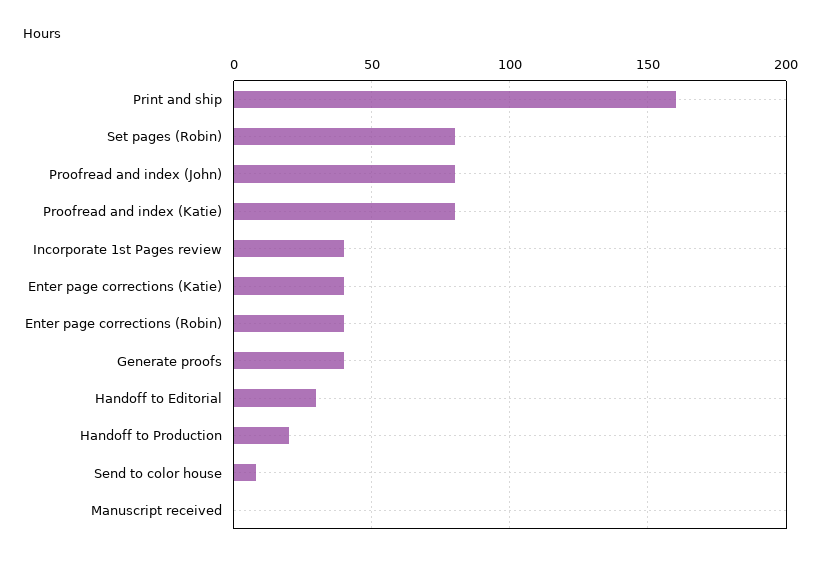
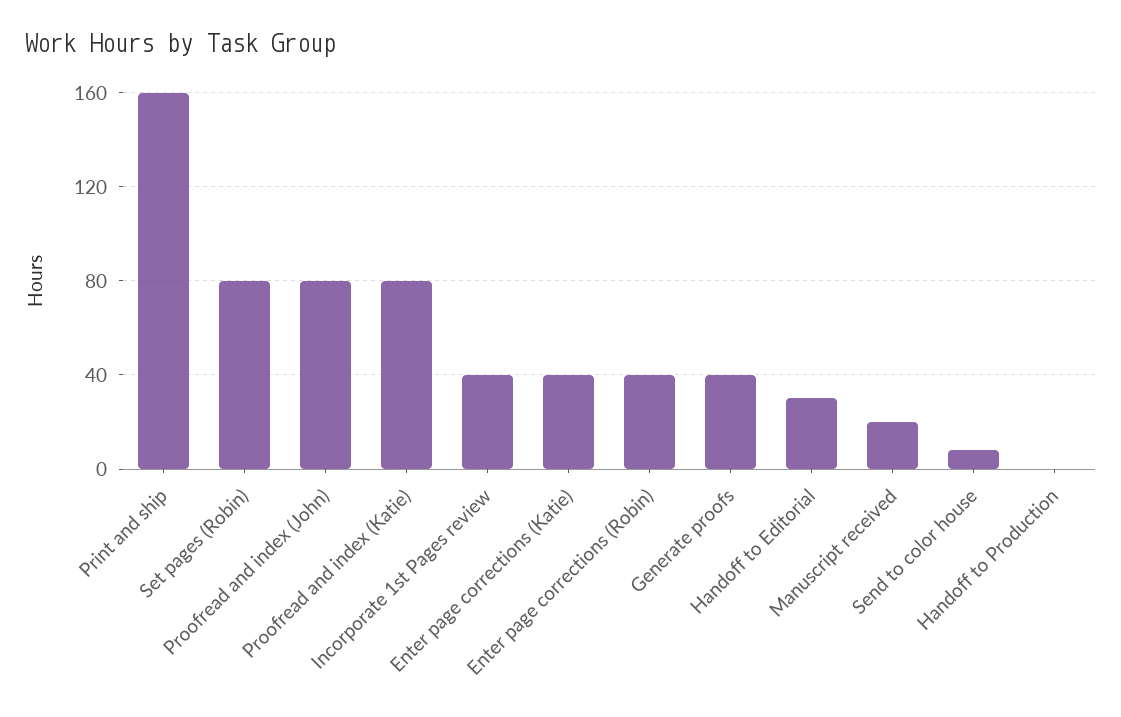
  {
    "Print and ship": 160,
    "Set pages (Robin)": 80,
    "Proofread and index (John)": 80,
    "Proofread and index (Katie)": 80,
    "Incorporate 1st Pages review": 40,
    "Enter page corrections (Katie)": 40,
    "Enter page corrections (Robin)": 40,
    "Generate proofs": 40,
    "Handoff to Editorial": 30,
-   "Handoff to Production": 20,
+   "Handoff to Production": 0,
    "Send to color house": 10,
-   "Manuscript received": 0
+   "Manuscript received": 20
  }

